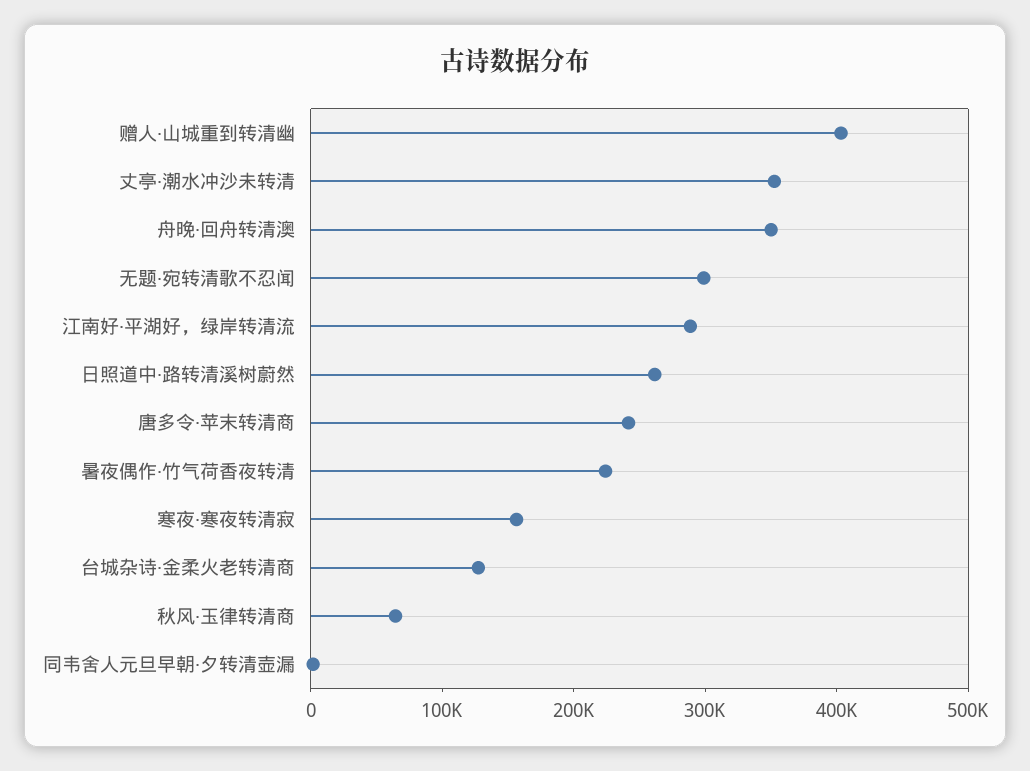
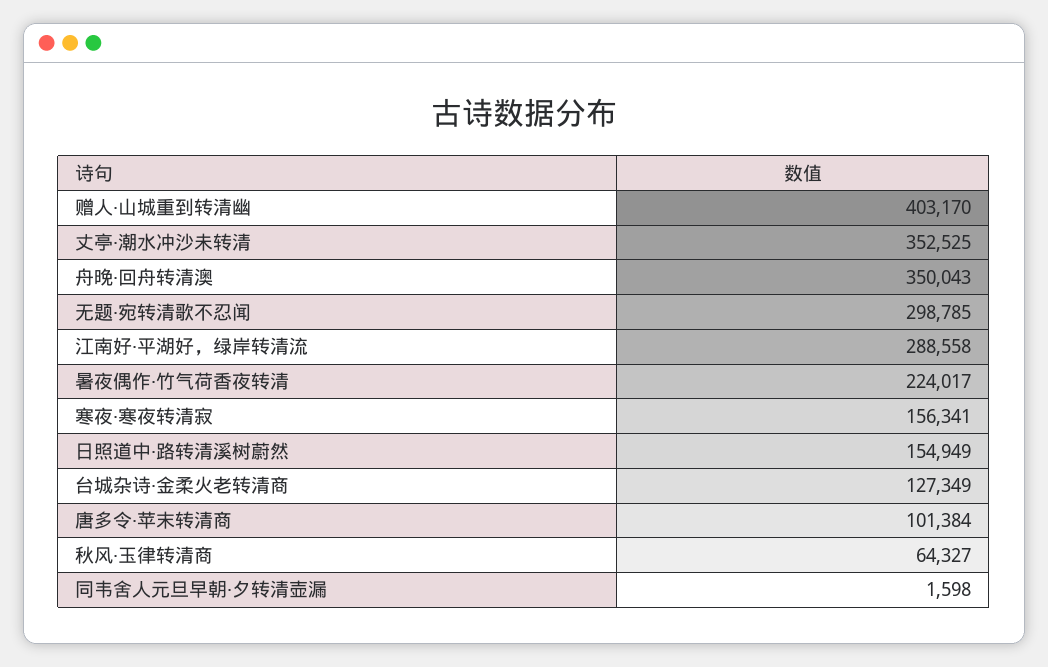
  {
    "赠人·山城重到转清幽": 403170,
    "丈亭·潮水冲沙未转清": 352525,
    "舟晚·回舟转清澳": 350043,
    "无题·宛转清歌不忍闻": 298785,
    "江南好·平湖好，绿岸转清流": 288558,
-   "日照道中·路转清溪树蔚然": 260000,
+   "日照道中·路转清溪树蔚然": 154949,
-   "唐多令·苹末转清商": 240000,
+   "唐多令·苹末转清商": 101384,
    "暑夜偶作·竹气荷香夜转清": 224017,
    "寒夜·寒夜转清寂": 156341,
    "台城杂诗·金柔火老转清商": 127349,
    "秋风·玉律转清商": 64327,
    "同韦舍人元旦早朝·夕转清壶漏": 1598
  }

